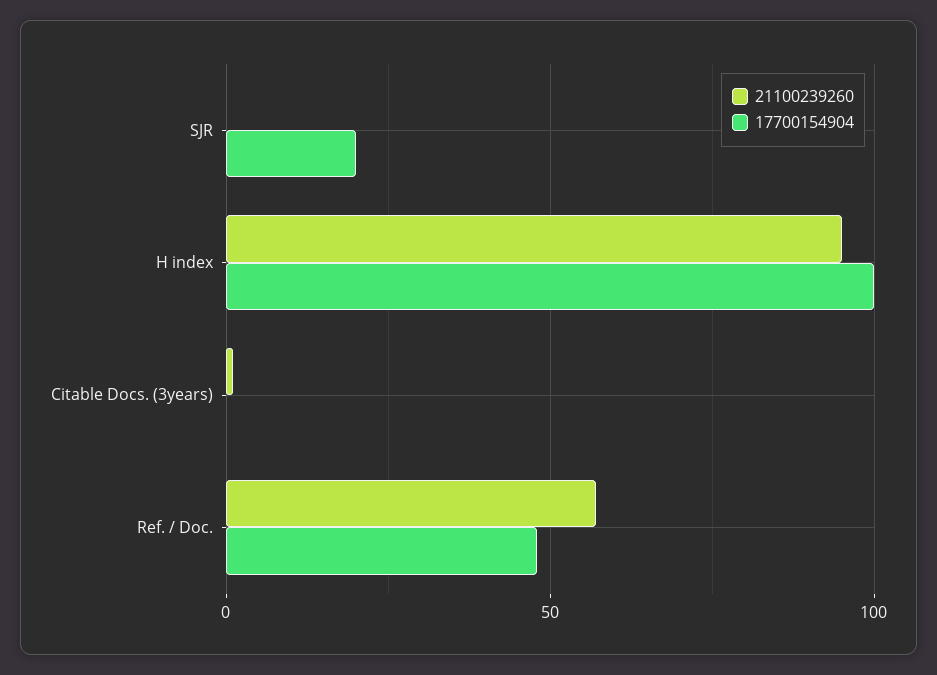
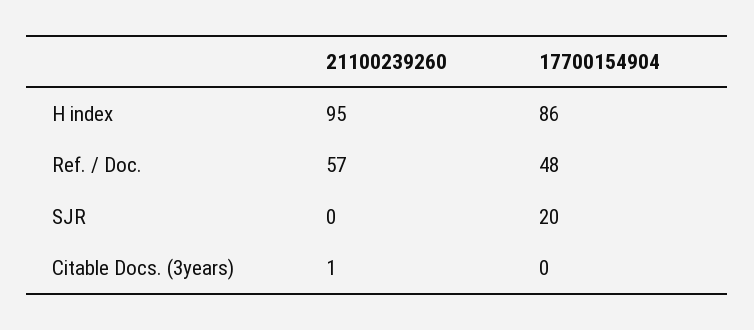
  {
    "21100239260": {
      "SJR": 0,
      "H index": 95,
      "Citable Docs. (3years)": 1,
      "Ref. / Doc.": 57
    },
    "17700154904": {
      "SJR": 20,
-     "H index": 100,
+     "H index": 86,
      "Citable Docs. (3years)": 0,
      "Ref. / Doc.": 48
    }
  }

